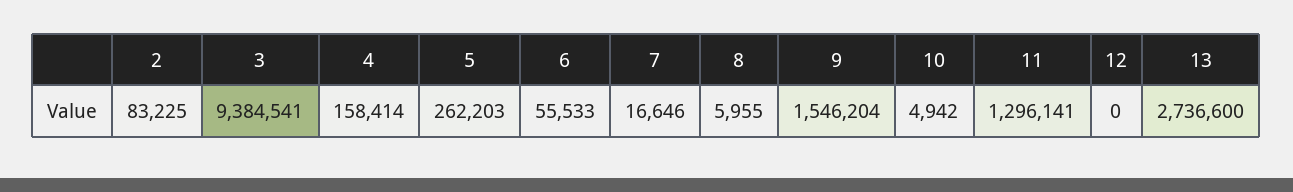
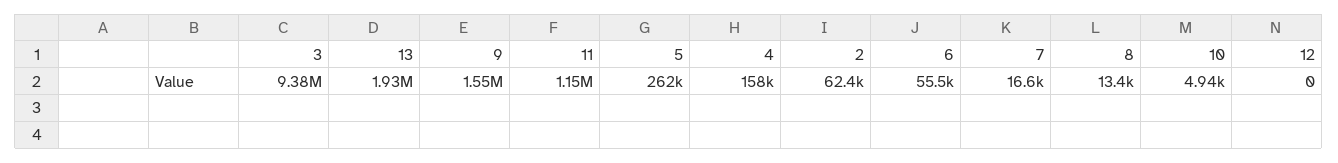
  {
-   "2": 83225,
+   "2": 62400,
    "3": 9384541,
    "4": 158414,
    "5": 262203,
    "6": 55533,
    "7": 16646,
-   "8": 5955,
+   "8": 13400,
    "9": 1546204,
    "10": 4942,
-   "11": 1296141,
+   "11": 1150000,
    "12": 0,
-   "13": 2736600
+   "13": 1930000
  }

